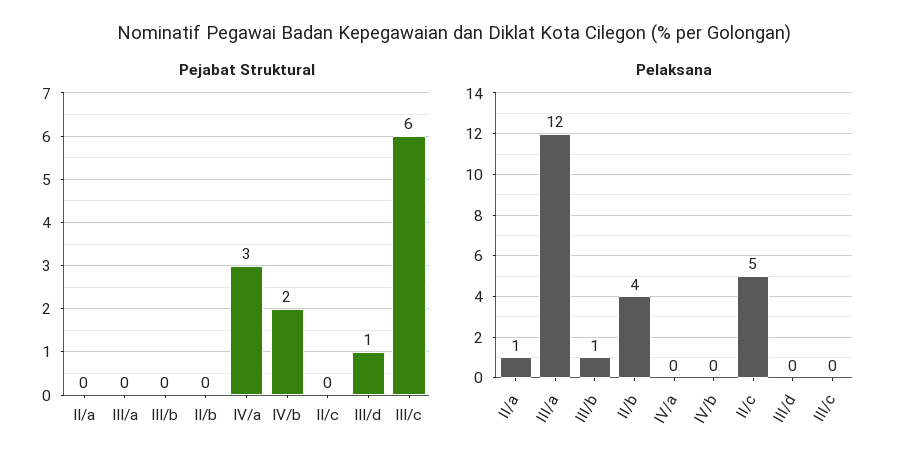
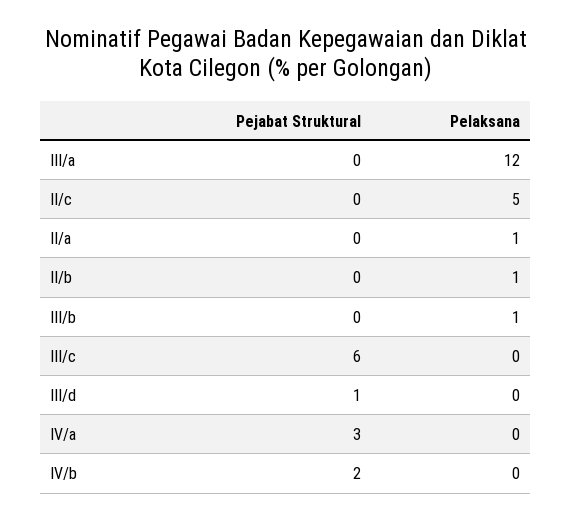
  {
    "Pejabat Struktural": {
      "II/a": 0,
      "III/a": 0,
      "III/b": 0,
      "II/b": 0,
      "IV/a": 3,
      "IV/b": 2,
      "II/c": 0,
      "III/d": 1,
      "III/c": 6
    },
    "Pelaksana": {
      "II/a": 1,
      "III/a": 12,
      "III/b": 1,
-     "II/b": 4,
+     "II/b": 1,
      "IV/a": 0,
      "IV/b": 0,
      "II/c": 5,
      "III/d": 0,
      "III/c": 0
    }
  }

